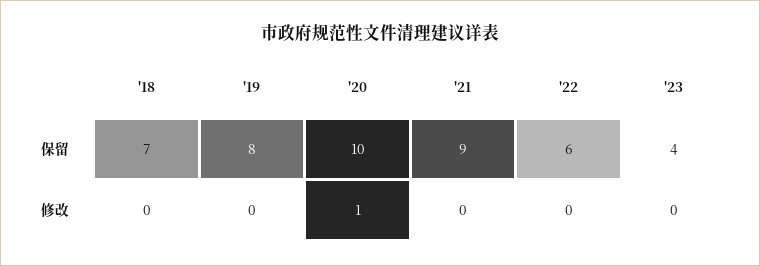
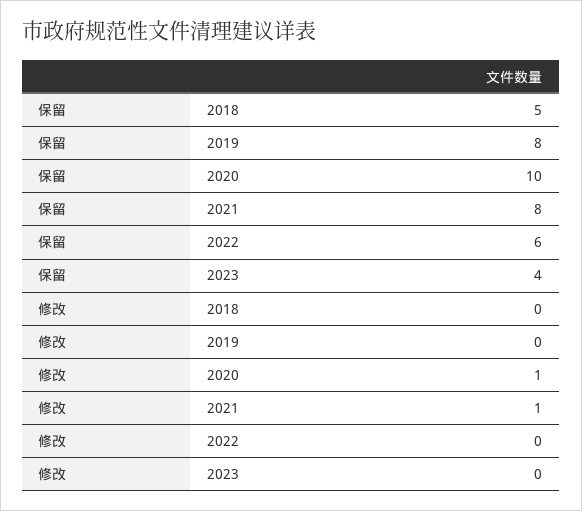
  {
    "'18": {
-     "保留": 7,
+     "保留": 5,
      "修改": 0
    },
    "'19": {
      "保留": 8,
      "修改": 0
    },
    "'20": {
      "保留": 10,
      "修改": 1
    },
    "'21": {
-     "保留": 9,
+     "保留": 8,
-     "修改": 0
+     "修改": 1
    },
    "'22": {
      "保留": 6,
      "修改": 0
    },
    "'23": {
      "保留": 4,
      "修改": 0
    }
  }

